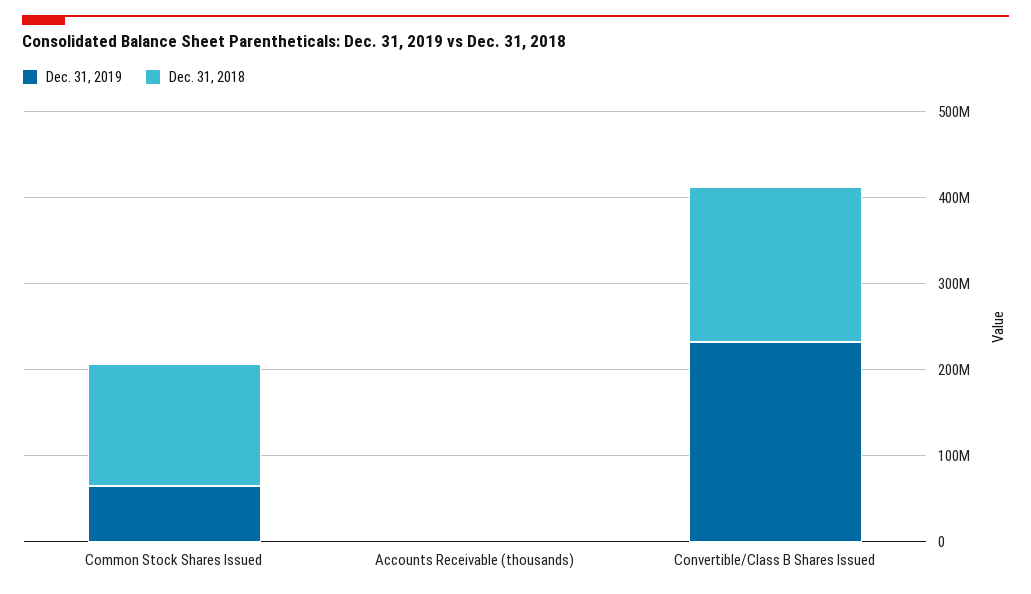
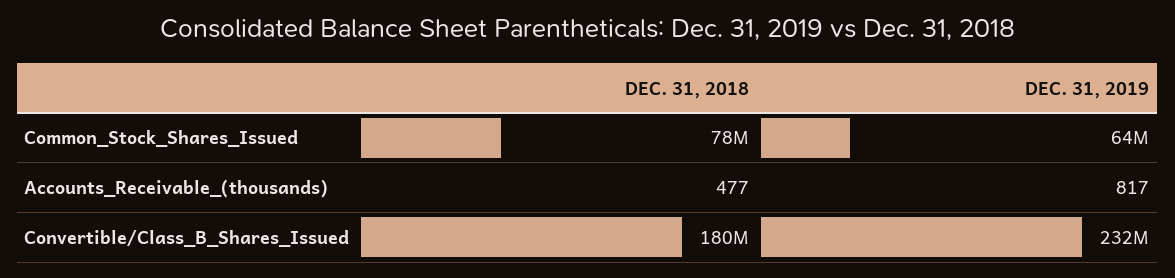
  {
    "Dec. 31, 2019": {
      "Common Stock Shares Issued": 64000000,
      "Accounts Receivable (thousands)": 817,
      "Convertible/Class B Shares Issued": 232000000
    },
    "Dec. 31, 2018": {
-     "Common Stock Shares Issued": 140000000,
+     "Common Stock Shares Issued": 78000000,
      "Accounts Receivable (thousands)": 477,
      "Convertible/Class B Shares Issued": 180000000
    }
  }

